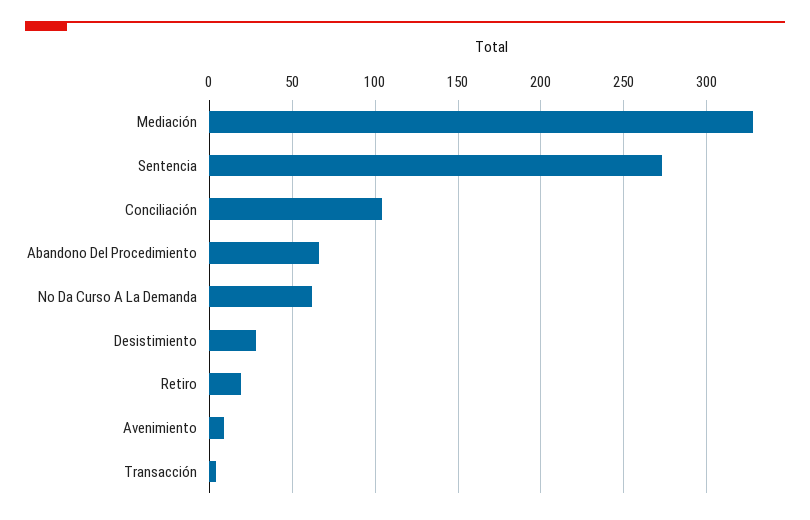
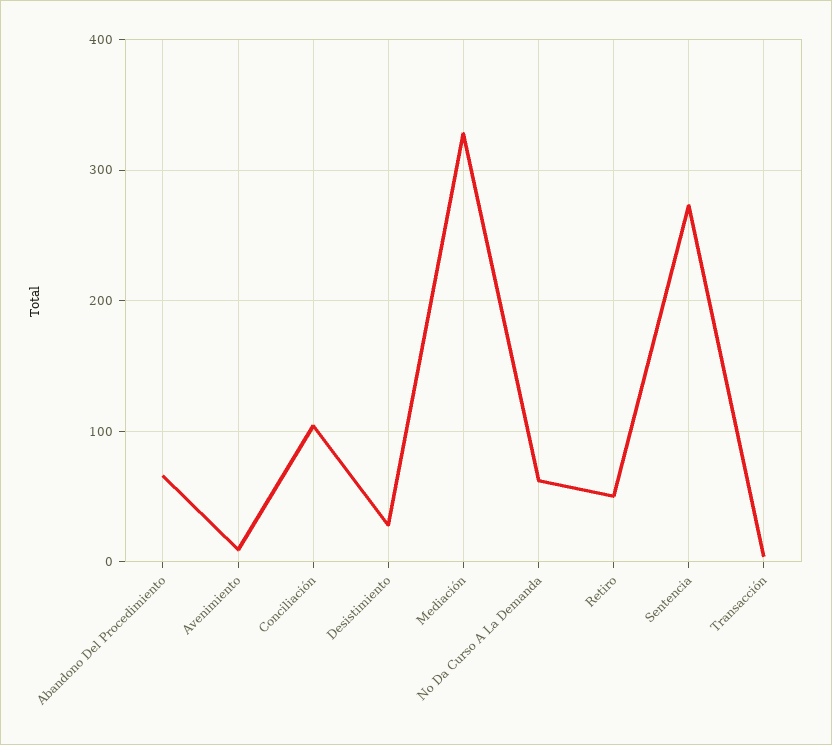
  {
    "Mediación": 330,
    "Sentencia": 275,
    "Conciliación": 105,
    "Abandono Del Procedimiento": 65,
    "No Da Curso A La Demanda": 60,
    "Desistimiento": 30,
-   "Retiro": 20,
+   "Retiro": 50,
    "Avenimiento": 10,
    "Transacción": 5
  }

